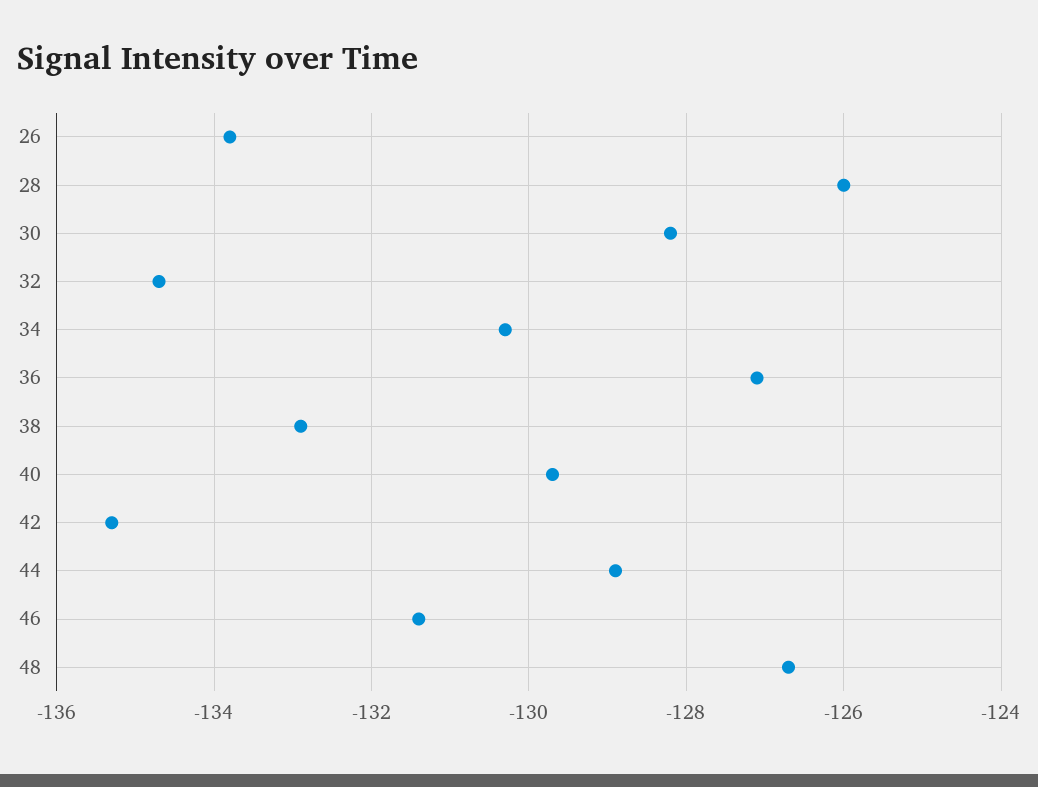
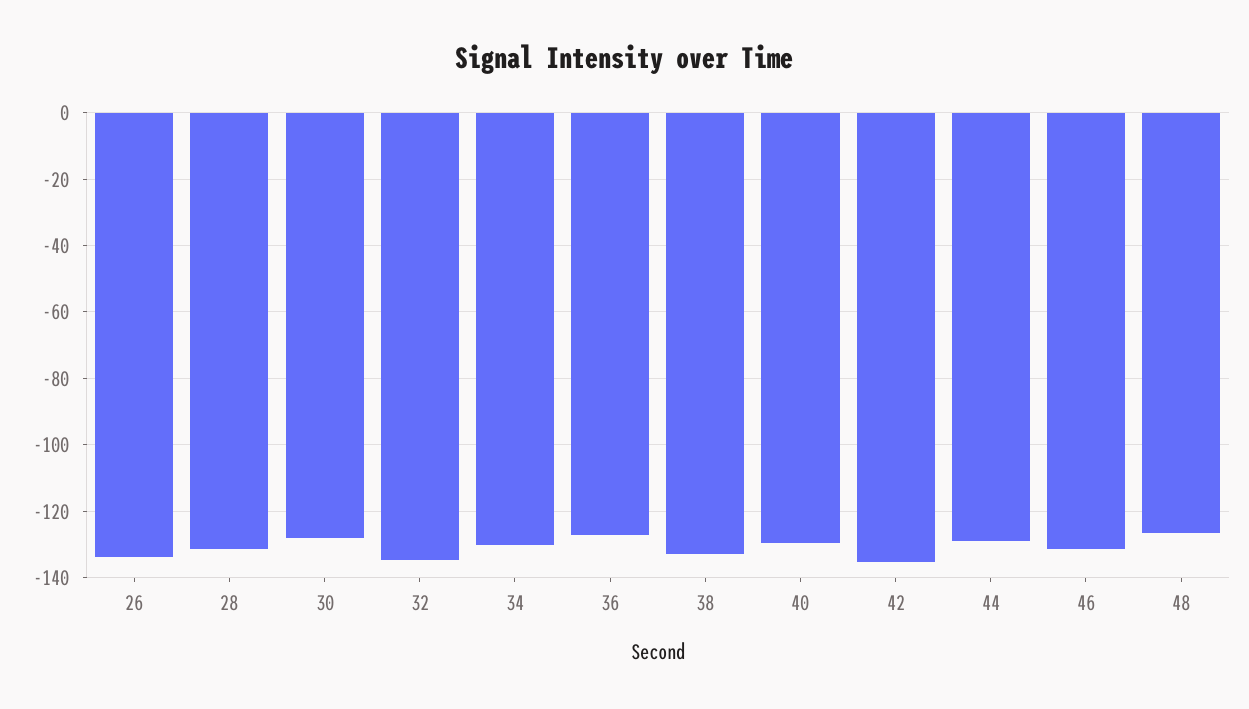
  {
    "26": -134,
-   "28": -126,
+   "28": -132,
    "30": -128,
    "32": -134.5,
    "34": -130.5,
    "36": -127,
    "38": -133,
    "40": -129.5,
    "42": -135.5,
    "44": -129,
    "46": -131.5,
    "48": -126.5
  }

